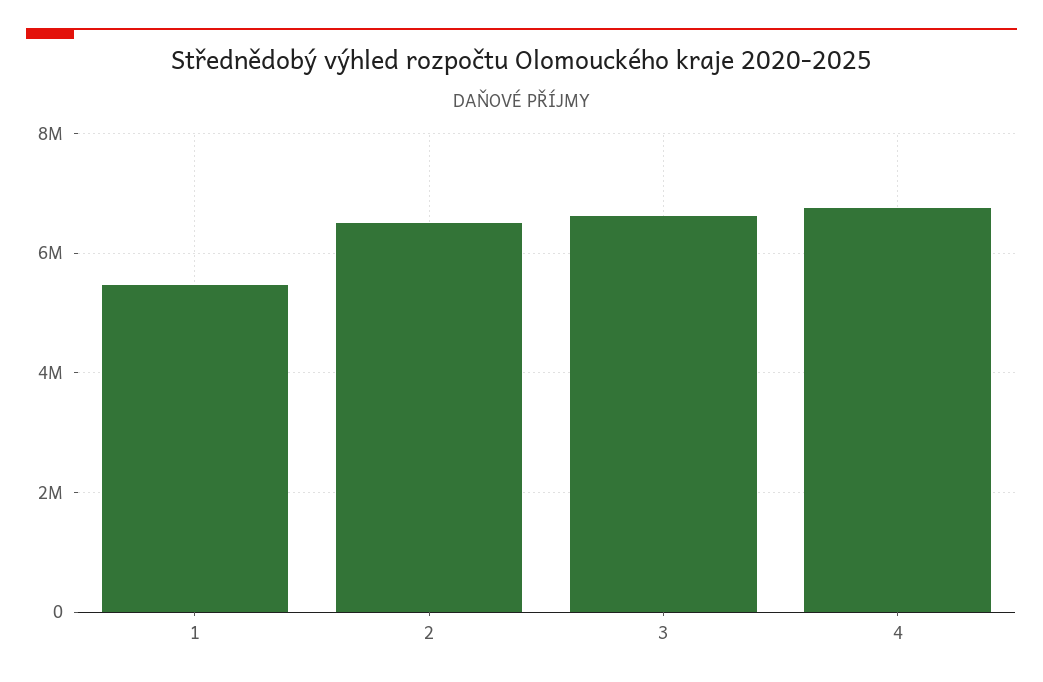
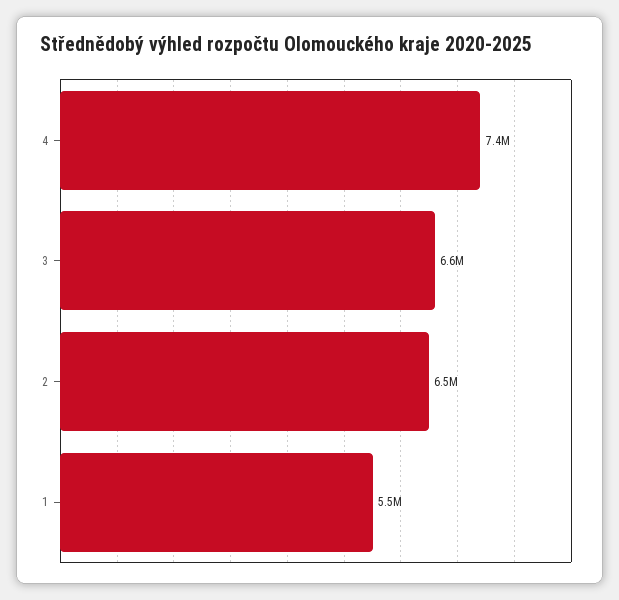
  {
    "1": 5500000,
    "2": 6500000,
    "3": 6600000,
-   "4": 6800000
+   "4": 7400000
  }

